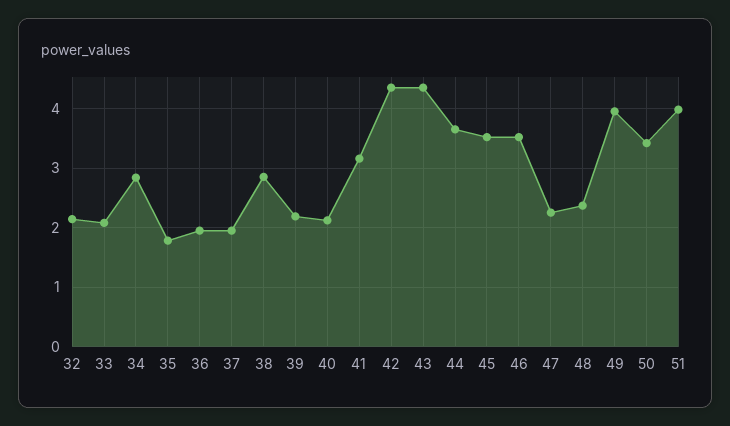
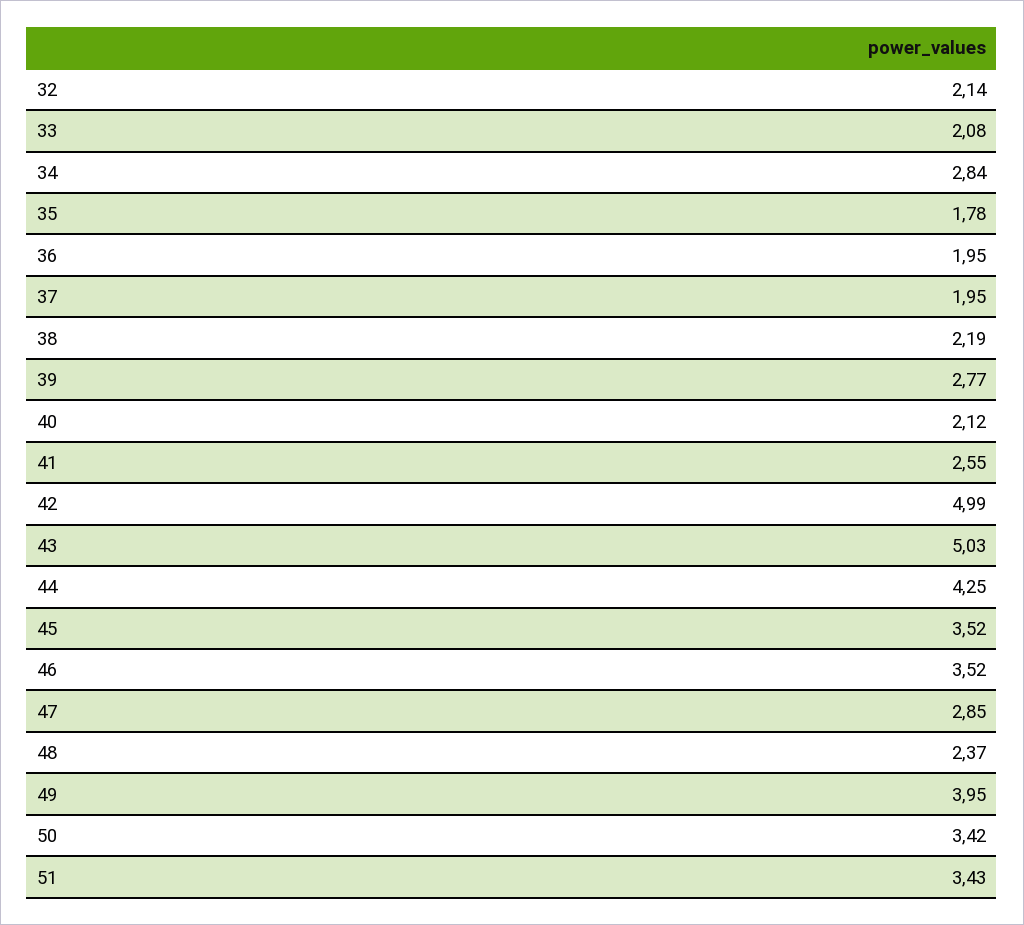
  {
    "32": 2.14,
    "33": 2.08,
    "34": 2.84,
    "35": 1.78,
    "36": 1.95,
    "37": 1.95,
-   "38": 2.8,
+   "38": 2.19,
-   "39": 2.2,
+   "39": 2.77,
    "40": 2.12,
-   "41": 3.2,
+   "41": 2.55,
-   "42": 4.4,
+   "42": 4.99,
-   "43": 4.4,
+   "43": 5.03,
-   "44": 3.6,
+   "44": 4.25,
    "45": 3.52,
    "46": 3.52,
-   "47": 2.2,
+   "47": 2.85,
    "48": 2.37,
    "49": 3.95,
    "50": 3.42,
-   "51": 4
+   "51": 3.43
  }

